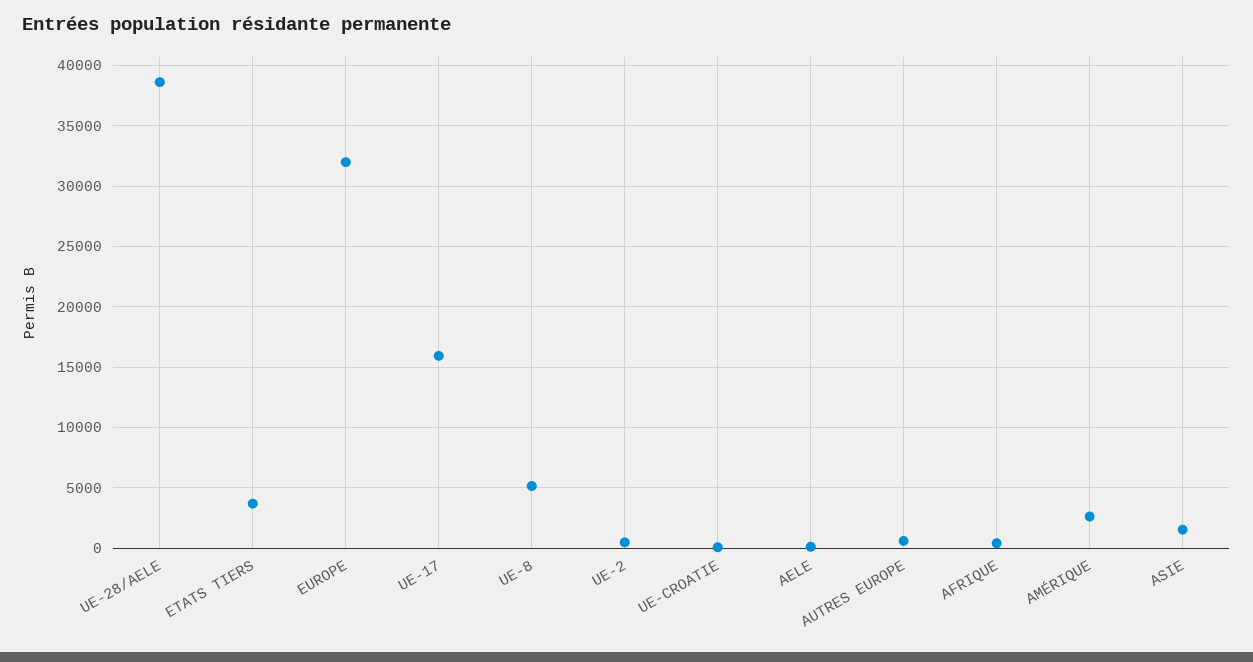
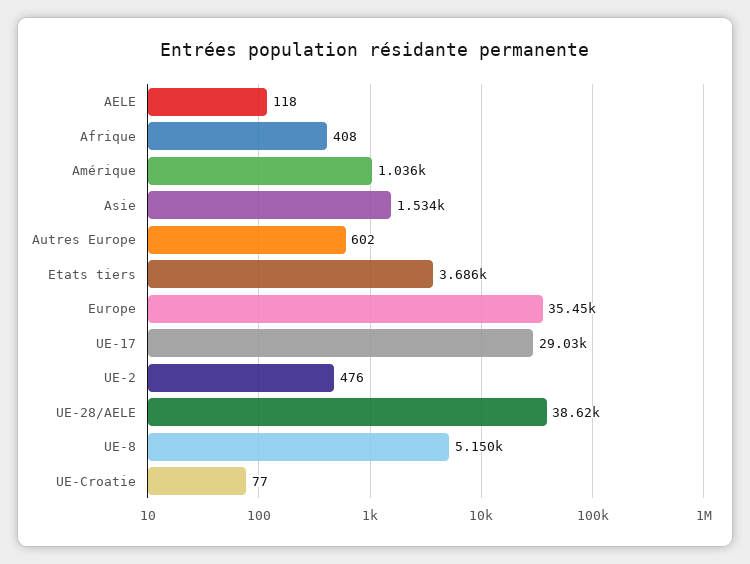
  {
    "UE-28/AELE": 38620,
    "ETATS TIERS": 3686,
-   "EUROPE": 32000,
+   "EUROPE": 35450,
-   "UE-17": 16000,
+   "UE-17": 29030,
    "UE-8": 5150,
    "UE-2": 476,
    "UE-CROATIE": 77,
    "AELE": 118,
    "AUTRES EUROPE": 602,
    "AFRIQUE": 408,
-   "AMÉRIQUE": 2500,
+   "AMÉRIQUE": 1036,
    "ASIE": 1534
  }

